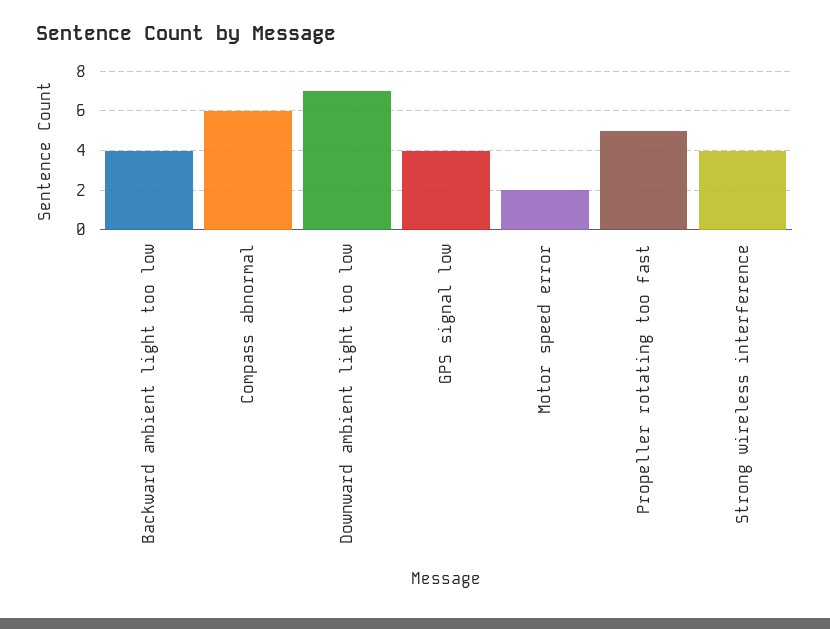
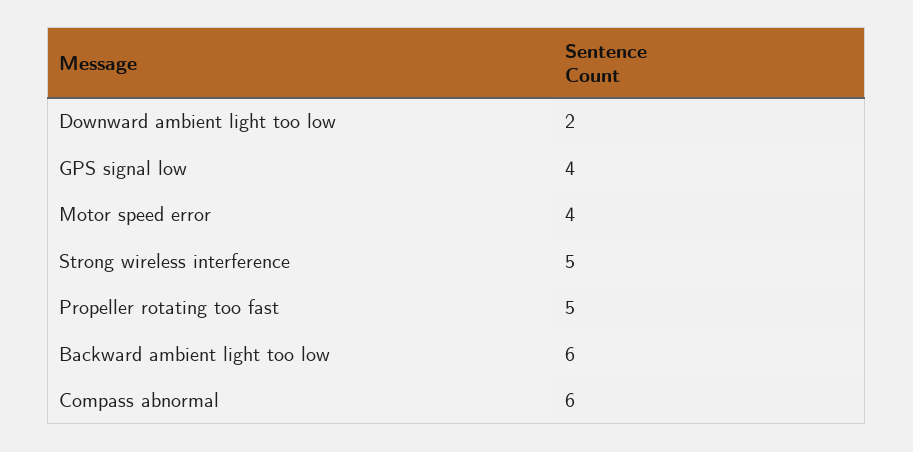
  {
-   "Backward ambient light too low": 4,
+   "Backward ambient light too low": 6,
    "Compass abnormal": 6,
-   "Downward ambient light too low": 7,
+   "Downward ambient light too low": 2,
    "GPS signal low": 4,
-   "Motor speed error": 2,
+   "Motor speed error": 4,
    "Propeller rotating too fast": 5,
-   "Strong wireless interference": 4
+   "Strong wireless interference": 5
  }

